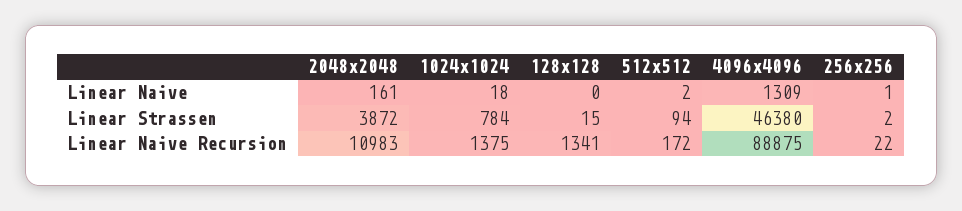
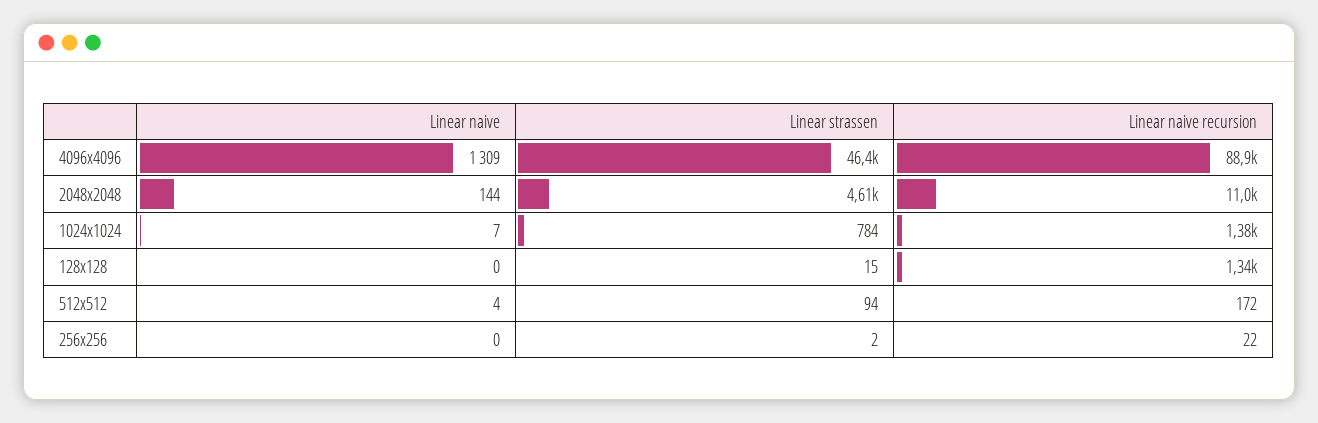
  {
    "2048x2048": {
-     "Linear Naive": 161,
+     "Linear Naive": 144,
-     "Linear Strassen": 3872,
+     "Linear Strassen": 4610,
      "Linear Naive Recursion": 10983
    },
    "1024x1024": {
-     "Linear Naive": 18,
+     "Linear Naive": 7,
      "Linear Strassen": 784,
      "Linear Naive Recursion": 1375
    },
    "128x128": {
      "Linear Naive": 0,
      "Linear Strassen": 15,
      "Linear Naive Recursion": 1341
    },
    "512x512": {
-     "Linear Naive": 2,
+     "Linear Naive": 4,
      "Linear Strassen": 94,
      "Linear Naive Recursion": 172
    },
    "4096x4096": {
      "Linear Naive": 1309,
      "Linear Strassen": 46380,
      "Linear Naive Recursion": 88875
    },
    "256x256": {
-     "Linear Naive": 1,
+     "Linear Naive": 0,
      "Linear Strassen": 2,
      "Linear Naive Recursion": 22
    }
  }

